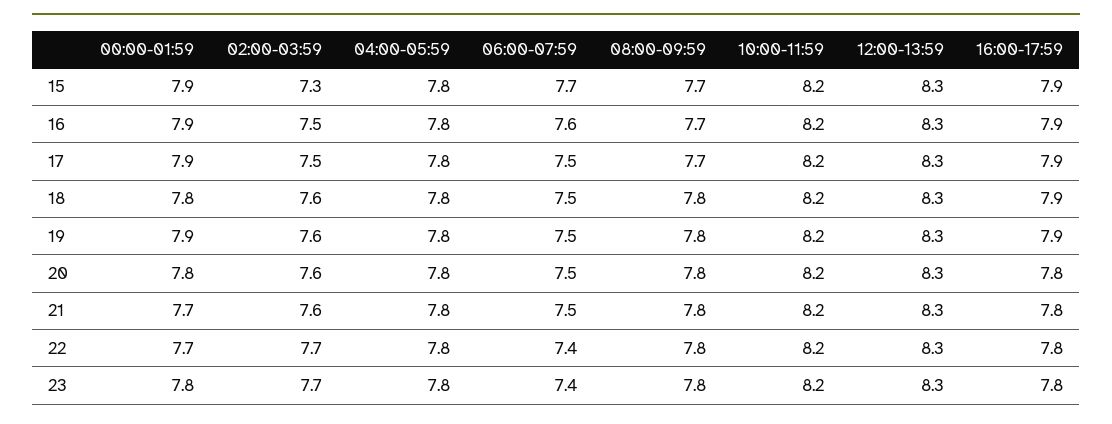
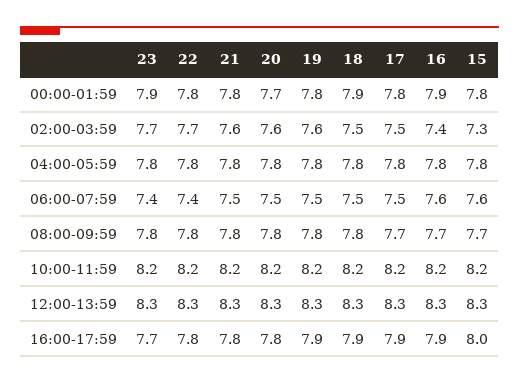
  {
    "00:00-01:59": {
-     "15": 7.9,
+     "15": 7.8,
      "16": 7.9,
-     "17": 7.9,
+     "17": 7.8,
-     "18": 7.8,
+     "18": 7.9,
-     "19": 7.9,
+     "19": 7.8,
-     "20": 7.8,
+     "20": 7.7,
-     "21": 7.7,
+     "21": 7.8,
-     "22": 7.7,
+     "22": 7.8,
-     "23": 7.8
+     "23": 7.9
    },
    "02:00-03:59": {
      "15": 7.3,
-     "16": 7.5,
+     "16": 7.4,
      "17": 7.5,
-     "18": 7.6,
+     "18": 7.5,
      "19": 7.6,
      "20": 7.6,
      "21": 7.6,
      "22": 7.7,
      "23": 7.7
    },
    "04:00-05:59": {
      "15": 7.8,
      "16": 7.8,
      "17": 7.8,
      "18": 7.8,
      "19": 7.8,
      "20": 7.8,
      "21": 7.8,
      "22": 7.8,
      "23": 7.8
    },
    "06:00-07:59": {
-     "15": 7.7,
+     "15": 7.6,
      "16": 7.6,
      "17": 7.5,
      "18": 7.5,
      "19": 7.5,
      "20": 7.5,
      "21": 7.5,
      "22": 7.4,
      "23": 7.4
    },
    "08:00-09:59": {
      "15": 7.7,
      "16": 7.7,
      "17": 7.7,
      "18": 7.8,
      "19": 7.8,
      "20": 7.8,
      "21": 7.8,
      "22": 7.8,
      "23": 7.8
    },
    "10:00-11:59": {
      "15": 8.2,
      "16": 8.2,
      "17": 8.2,
      "18": 8.2,
      "19": 8.2,
      "20": 8.2,
      "21": 8.2,
      "22": 8.2,
      "23": 8.2
    },
    "12:00-13:59": {
      "15": 8.3,
      "16": 8.3,
      "17": 8.3,
      "18": 8.3,
      "19": 8.3,
      "20": 8.3,
      "21": 8.3,
      "22": 8.3,
      "23": 8.3
    },
    "16:00-17:59": {
-     "15": 7.9,
+     "15": 8,
      "16": 7.9,
      "17": 7.9,
      "18": 7.9,
      "19": 7.9,
      "20": 7.8,
      "21": 7.8,
      "22": 7.8,
-     "23": 7.8
+     "23": 7.7
    }
  }

